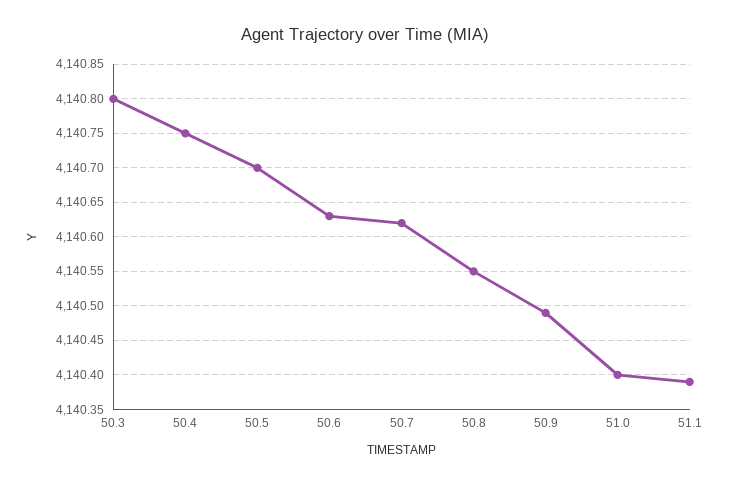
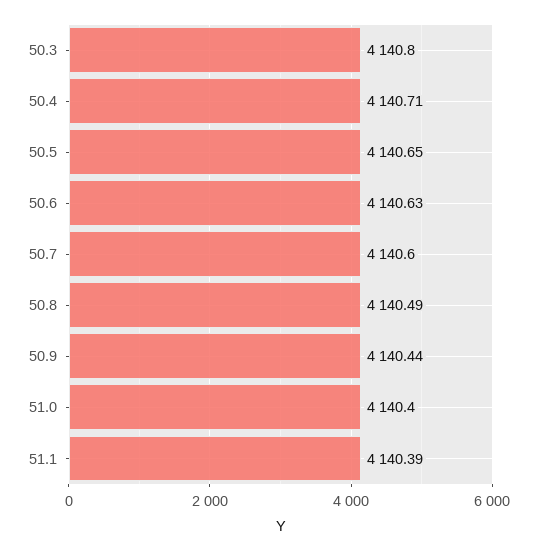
  {
    "50.3": 4140.8,
-   "50.4": 4140.75,
+   "50.4": 4140.71,
-   "50.5": 4140.7,
+   "50.5": 4140.65,
    "50.6": 4140.63,
-   "50.7": 4140.62,
+   "50.7": 4140.6,
-   "50.8": 4140.55,
+   "50.8": 4140.49,
-   "50.9": 4140.49,
+   "50.9": 4140.44,
    "51.0": 4140.4,
    "51.1": 4140.39
  }

